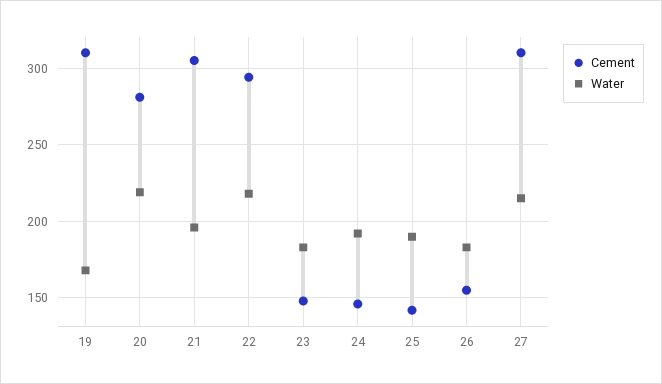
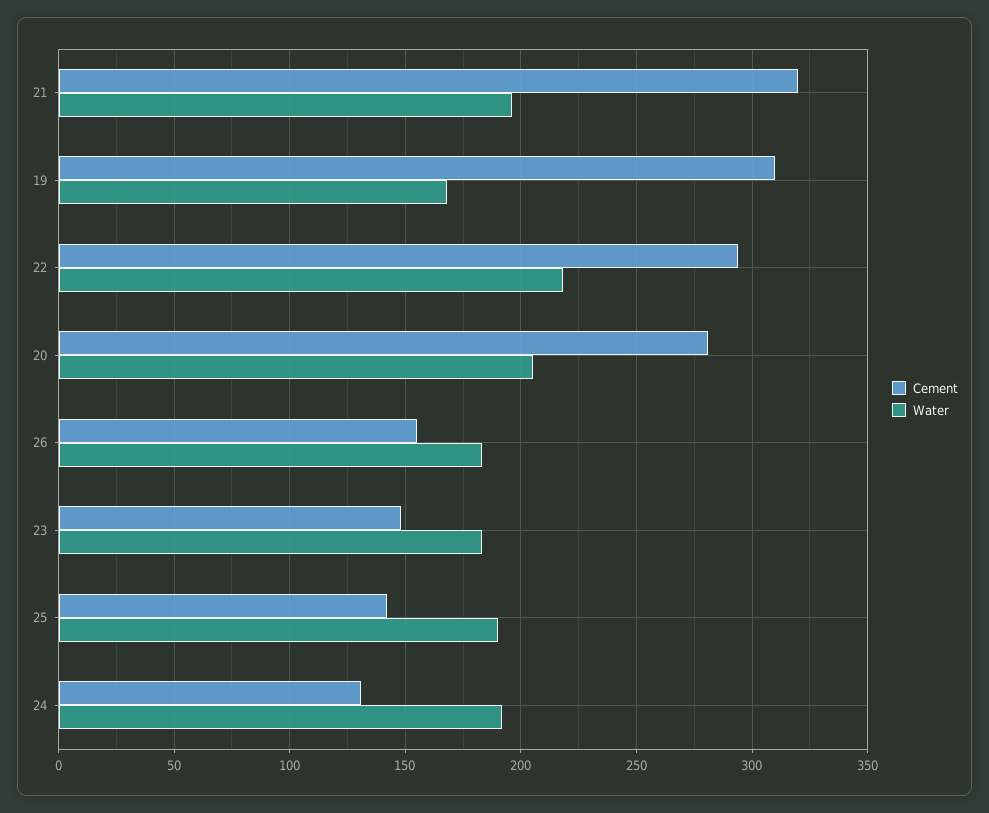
  {
    "Cement": {
      "19": 310,
      "20": 280,
-     "21": 305,
+     "21": 320,
      "22": 295,
      "23": 150,
-     "24": 145,
+     "24": 130,
      "25": 140,
-     "26": 155,
+     "26": 155
-     "27": 310
    },
    "Water": {
      "19": 170,
-     "20": 220,
+     "20": 205,
      "21": 195,
      "22": 220,
      "23": 185,
      "24": 190,
      "25": 190,
-     "26": 185,
+     "26": 185
-     "27": 215
    }
  }

